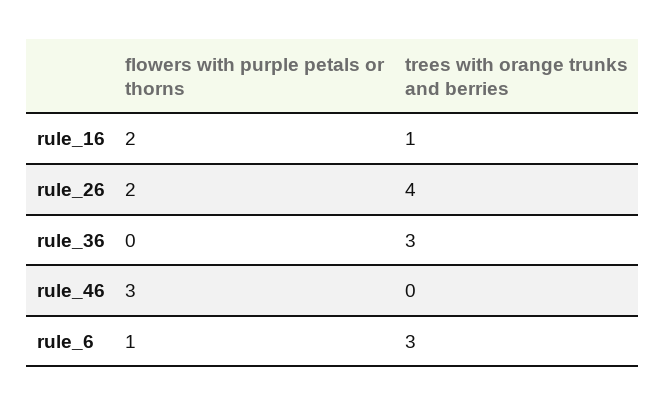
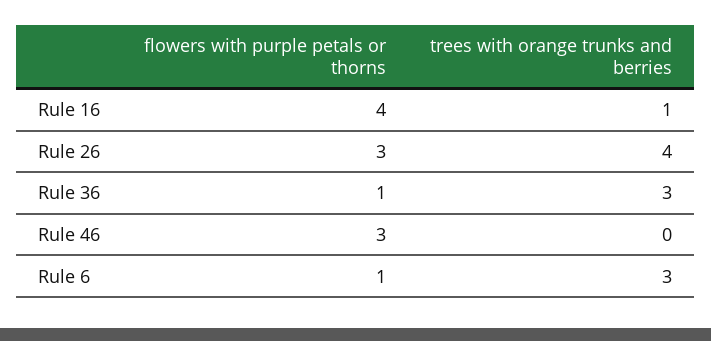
  {
    "flowers with purple petals or thorns": {
-     "rule_16": 2,
+     "rule_16": 4,
-     "rule_26": 2,
+     "rule_26": 3,
-     "rule_36": 0,
+     "rule_36": 1,
      "rule_46": 3,
      "rule_6": 1
    },
    "trees with orange trunks and berries": {
      "rule_16": 1,
      "rule_26": 4,
      "rule_36": 3,
      "rule_46": 0,
      "rule_6": 3
    }
  }

